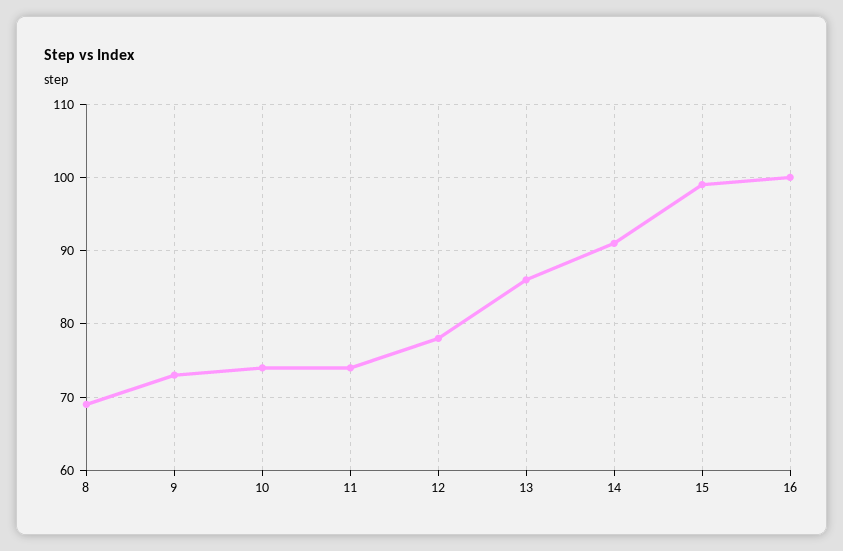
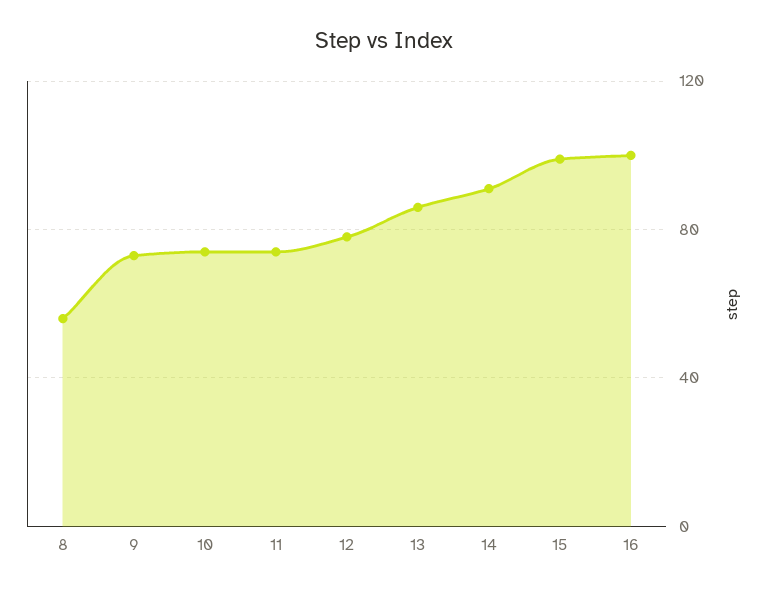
  {
-   "8": 69,
+   "8": 55,
    "9": 73,
    "10": 74,
    "11": 74,
    "12": 78,
    "13": 86,
    "14": 91,
    "15": 99,
    "16": 100
  }

